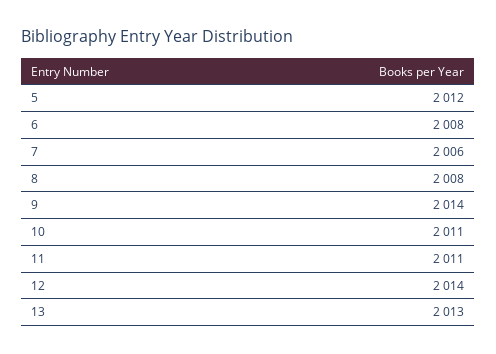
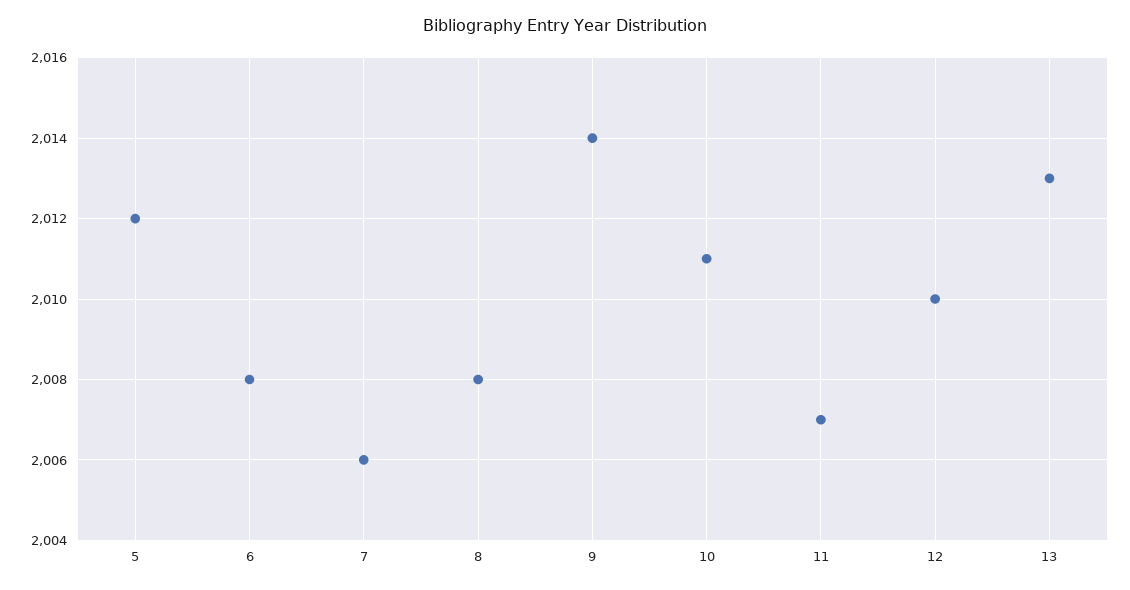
  {
    "5": 2012,
    "6": 2008,
    "7": 2006,
    "8": 2008,
    "9": 2014,
    "10": 2011,
-   "11": 2011,
+   "11": 2007,
-   "12": 2014,
+   "12": 2010,
    "13": 2013
  }

